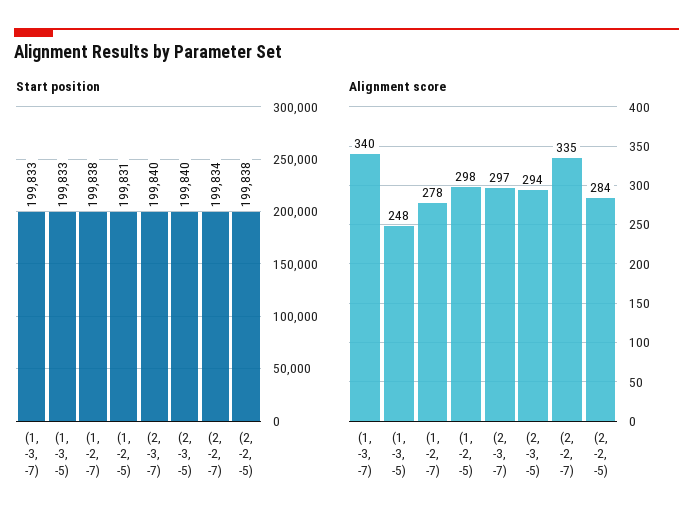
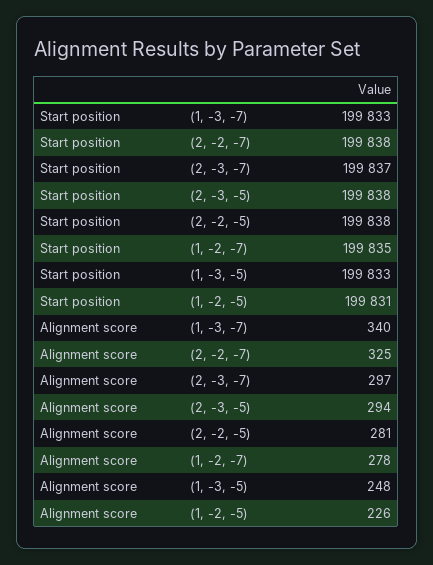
  {
    "Start position": {
      "(1, -3, -7)": 199833,
      "(1, -3, -5)": 199833,
-     "(1, -2, -7)": 199838,
+     "(1, -2, -7)": 199835,
      "(1, -2, -5)": 199831,
-     "(2, -3, -7)": 199840,
+     "(2, -3, -7)": 199837,
-     "(2, -3, -5)": 199840,
+     "(2, -3, -5)": 199838,
-     "(2, -2, -7)": 199834,
+     "(2, -2, -7)": 199838,
      "(2, -2, -5)": 199838
    },
    "Alignment score": {
      "(1, -3, -7)": 340,
      "(1, -3, -5)": 248,
      "(1, -2, -7)": 278,
-     "(1, -2, -5)": 298,
+     "(1, -2, -5)": 226,
      "(2, -3, -7)": 297,
      "(2, -3, -5)": 294,
-     "(2, -2, -7)": 335,
+     "(2, -2, -7)": 325,
-     "(2, -2, -5)": 284
+     "(2, -2, -5)": 281
    }
  }

